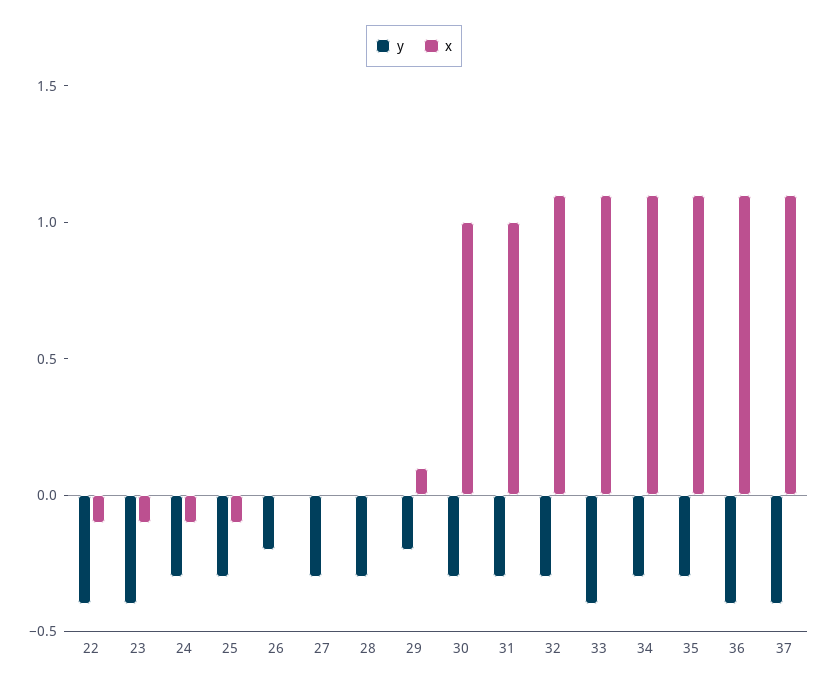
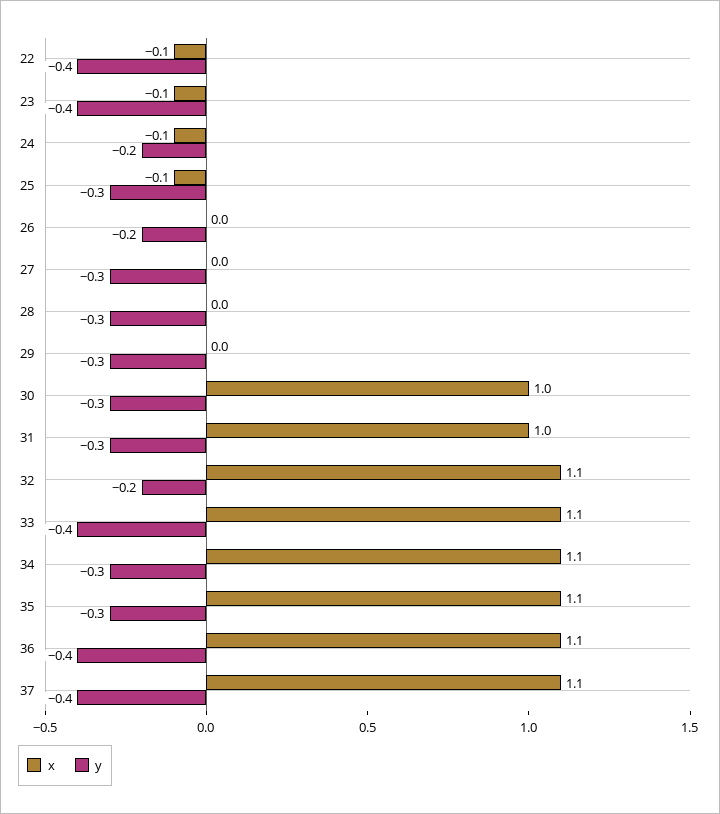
  {
    "y": {
      "22": -0.4,
      "23": -0.4,
-     "24": -0.3,
+     "24": -0.2,
      "25": -0.3,
      "26": -0.2,
      "27": -0.3,
      "28": -0.3,
-     "29": -0.2,
+     "29": -0.3,
      "30": -0.3,
      "31": -0.3,
-     "32": -0.3,
+     "32": -0.2,
      "33": -0.4,
      "34": -0.3,
      "35": -0.3,
      "36": -0.4,
      "37": -0.4
    },
    "x": {
      "22": -0.1,
      "23": -0.1,
      "24": -0.1,
      "25": -0.1,
      "26": 0,
      "27": 0,
      "28": 0,
-     "29": 0.1,
+     "29": 0,
      "30": 1,
      "31": 1,
      "32": 1.1,
      "33": 1.1,
      "34": 1.1,
      "35": 1.1,
      "36": 1.1,
      "37": 1.1
    }
  }

